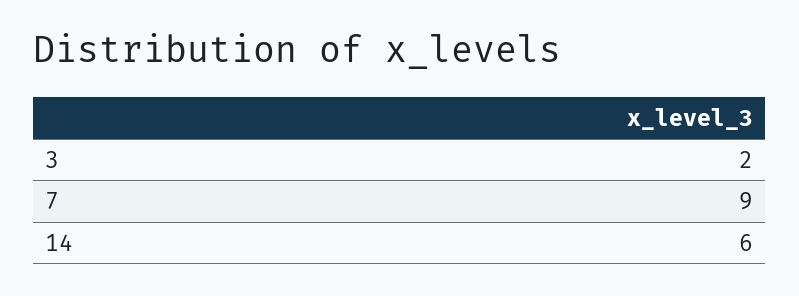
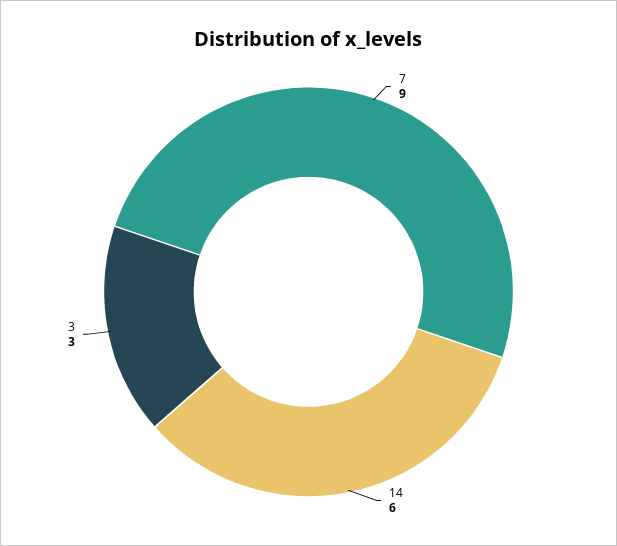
  {
-   "3": 2,
+   "3": 3,
    "7": 9,
    "14": 6
  }

